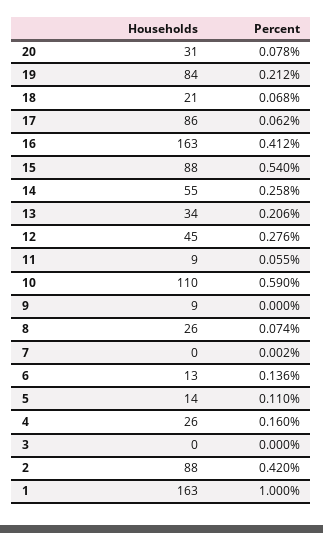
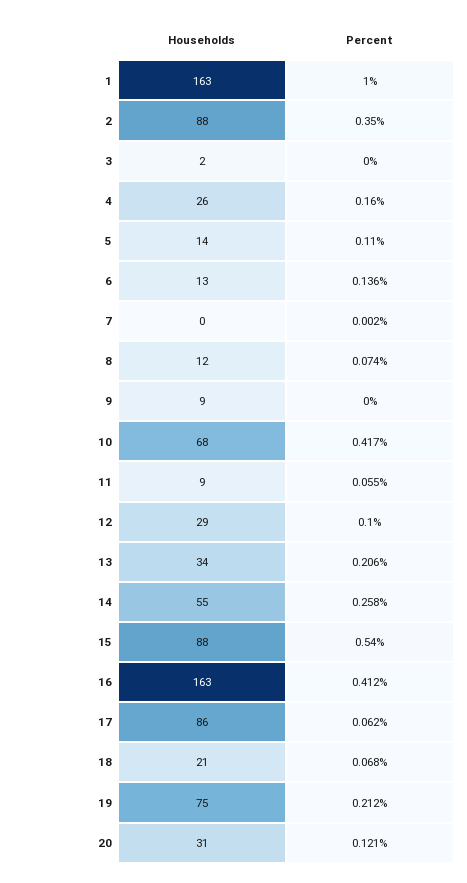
  {
    "Households": {
      "20": 31,
-     "19": 84,
+     "19": 75,
      "18": 21,
      "17": 86,
      "16": 163,
      "15": 88,
      "14": 55,
      "13": 34,
-     "12": 45,
+     "12": 29,
      "11": 9,
-     "10": 110,
+     "10": 68,
      "9": 9,
-     "8": 26,
+     "8": 12,
      "7": 0,
      "6": 13,
      "5": 14,
      "4": 26,
-     "3": 0,
+     "3": 2,
      "2": 88,
      "1": 163
    },
    "Percent": {
-     "20": 0.078,
+     "20": 0.121,
      "19": 0.212,
      "18": 0.068,
      "17": 0.062,
      "16": 0.412,
      "15": 0.54,
      "14": 0.258,
      "13": 0.206,
-     "12": 0.276,
+     "12": 0.1,
      "11": 0.055,
-     "10": 0.59,
+     "10": 0.417,
      "9": 0,
      "8": 0.074,
      "7": 0.002,
      "6": 0.136,
      "5": 0.11,
      "4": 0.16,
      "3": 0,
-     "2": 0.42,
+     "2": 0.35,
      "1": 1
    }
  }

